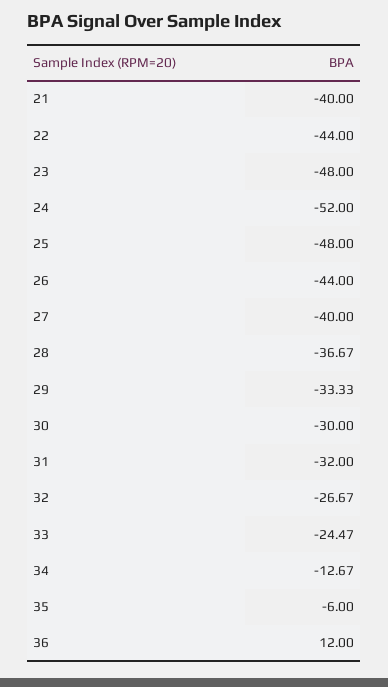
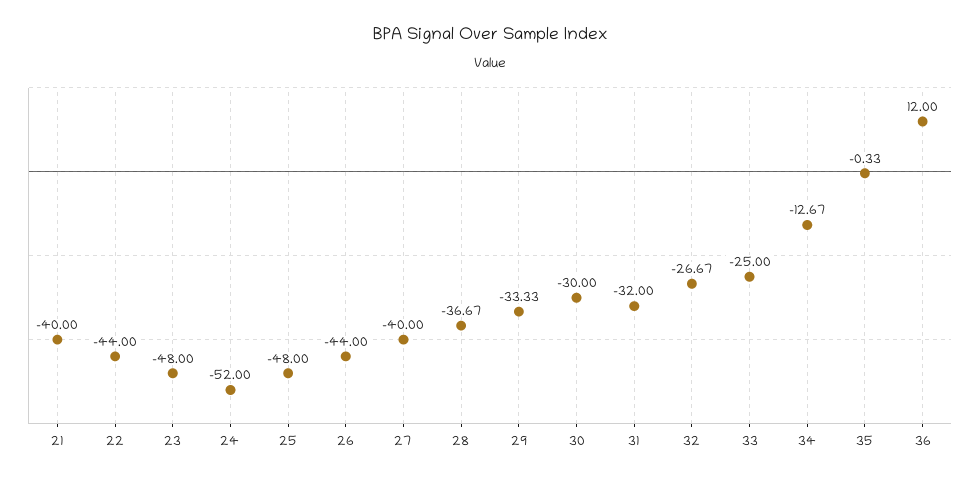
  {
    "21": -40,
    "22": -44,
    "23": -48,
    "24": -52,
    "25": -48,
    "26": -44,
    "27": -40,
    "28": -36.67,
    "29": -33.33,
    "30": -30,
    "31": -32,
    "32": -26.67,
-   "33": -24.47,
+   "33": -25,
    "34": -12.67,
-   "35": -6,
+   "35": -0.33,
    "36": 12
  }

